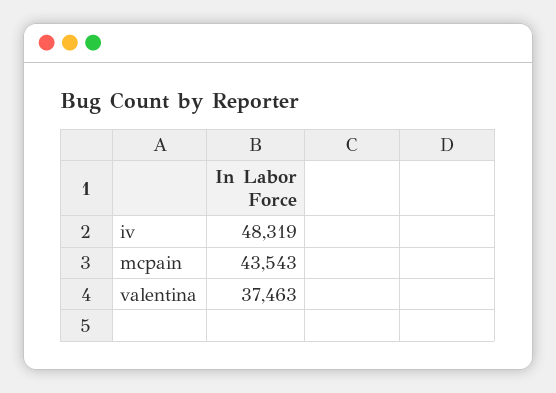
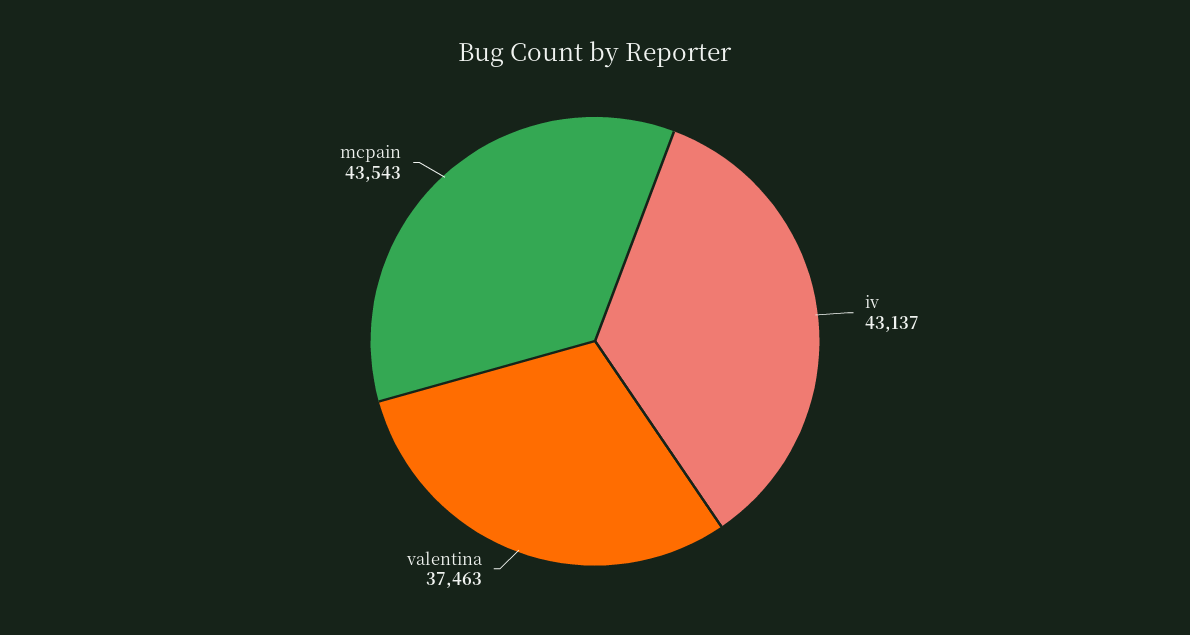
  {
-   "iv": 48319,
+   "iv": 43137,
    "mcpain": 43543,
    "valentina": 37463
  }

